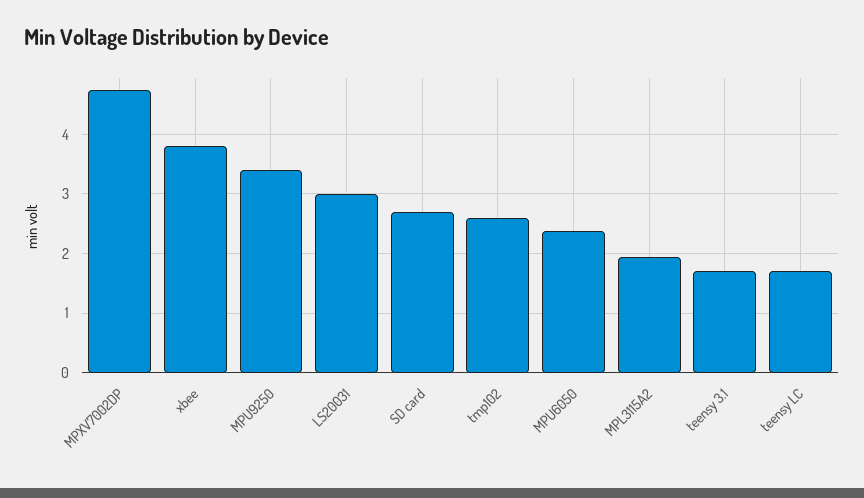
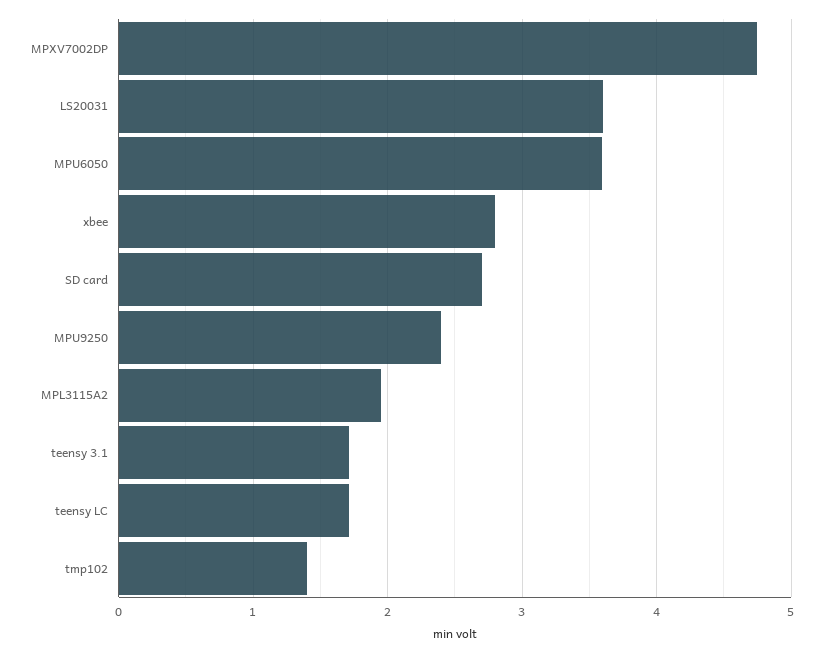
  {
    "MPXV7002DP": 4.8,
-   "xbee": 3.8,
+   "xbee": 2.8,
-   "MPU9250": 3.4,
+   "MPU9250": 2.4,
-   "LS20031": 3,
+   "LS20031": 3.6,
    "SD card": 2.7,
-   "tmp102": 2.6,
+   "tmp102": 1.4,
-   "MPU6050": 2.4,
+   "MPU6050": 3.6,
    "MPL3115A2": 2,
    "teensy 3.1": 1.7,
    "teensy LC": 1.7
  }

